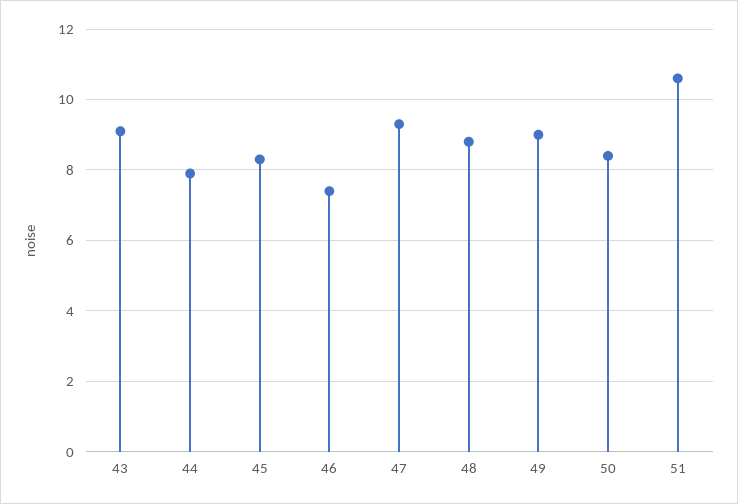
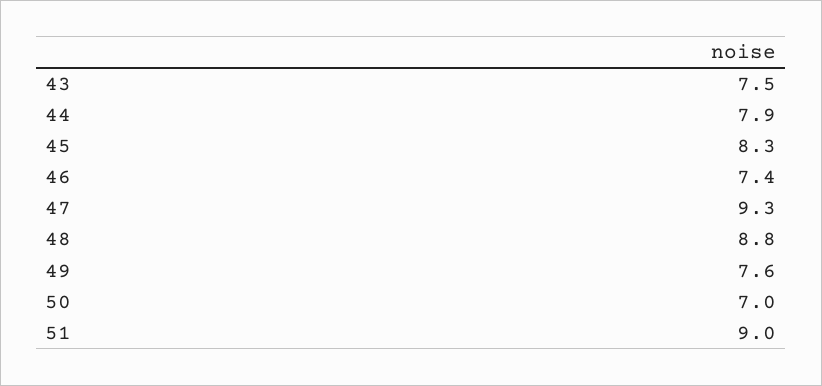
  {
-   "43": 9,
+   "43": 7.5,
    "44": 7.9,
    "45": 8.3,
    "46": 7.4,
    "47": 9.3,
    "48": 8.8,
-   "49": 9,
+   "49": 7.6,
-   "50": 8.5,
+   "50": 7,
-   "51": 10.5
+   "51": 9
  }

